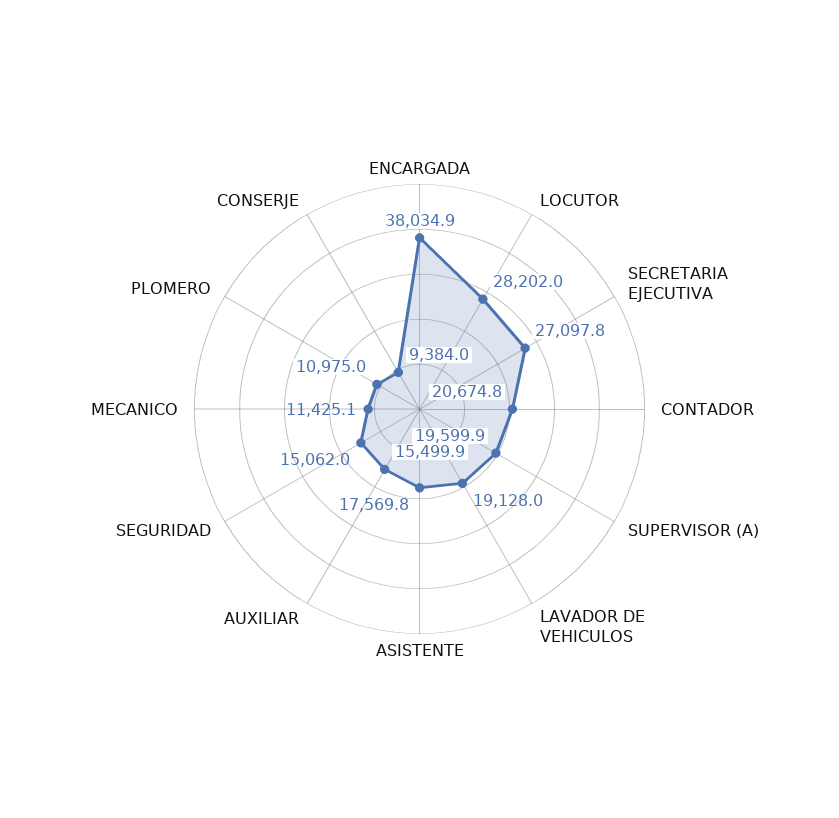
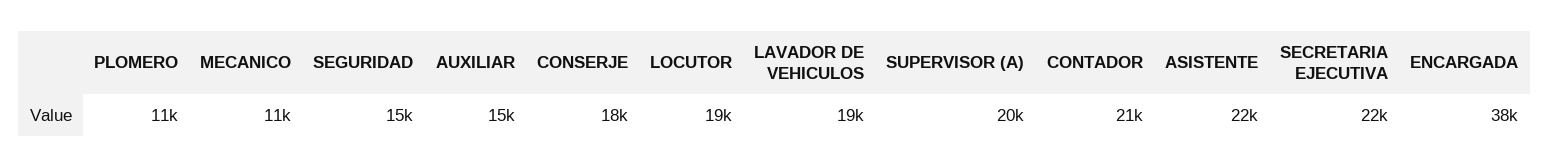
  {
    "ENCARGADA": 38034.9,
-   "LOCUTOR": 28202,
+   "LOCUTOR": 19000,
-   "SECRETARIA EJECUTIVA": 27097.8,
+   "SECRETARIA EJECUTIVA": 22000,
    "CONTADOR": 20674.8,
    "SUPERVISOR (A)": 19599.9,
    "LAVADOR DE VEHICULOS": 19128,
-   "ASISTENTE": 17569.8,
+   "ASISTENTE": 22000,
    "AUXILIAR": 15499.9,
    "SEGURIDAD": 15062,
    "MECANICO": 11425.1,
    "PLOMERO": 10975,
-   "CONSERJE": 9384
+   "CONSERJE": 18000
  }

